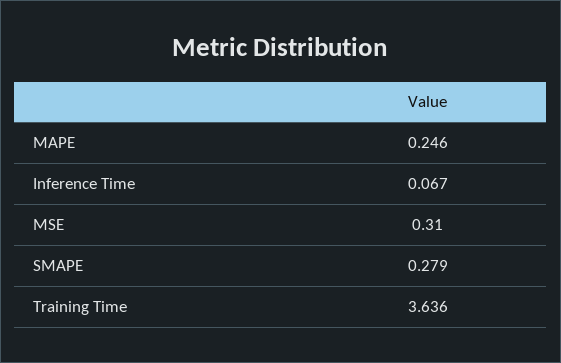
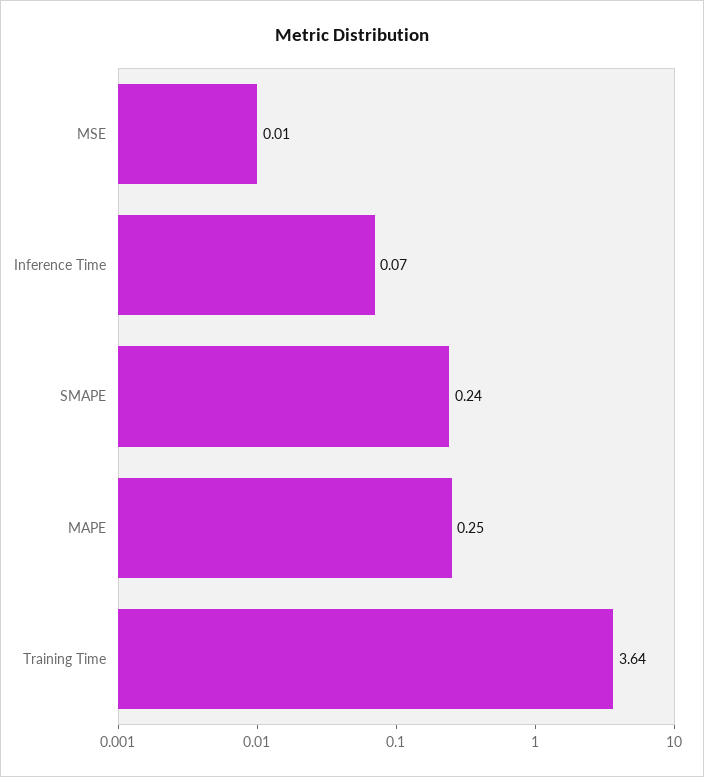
  {
    "MAPE": 0.246,
    "Inference Time": 0.067,
-   "MSE": 0.31,
+   "MSE": 0.01,
-   "SMAPE": 0.279,
+   "SMAPE": 0.24,
    "Training Time": 3.636
  }

